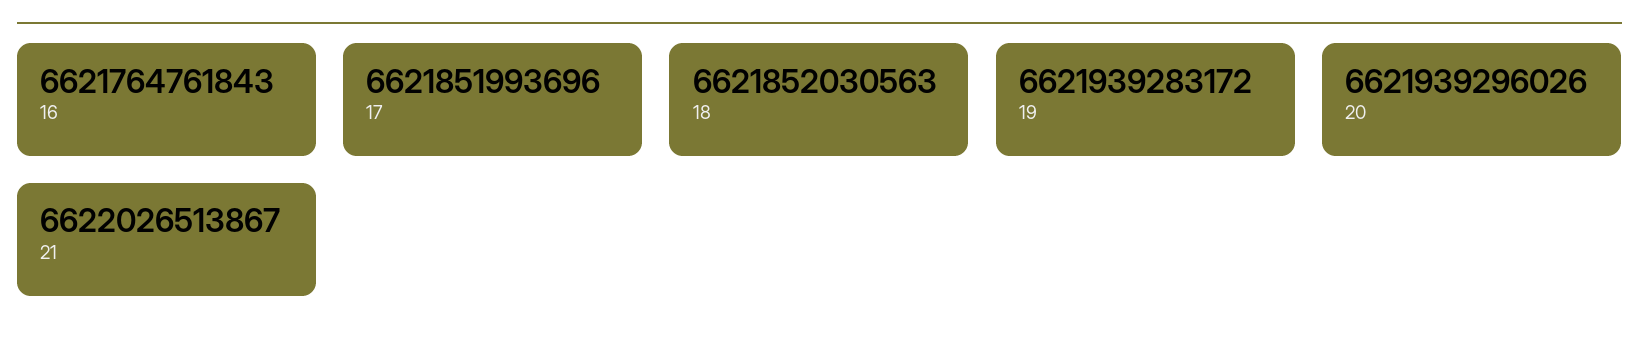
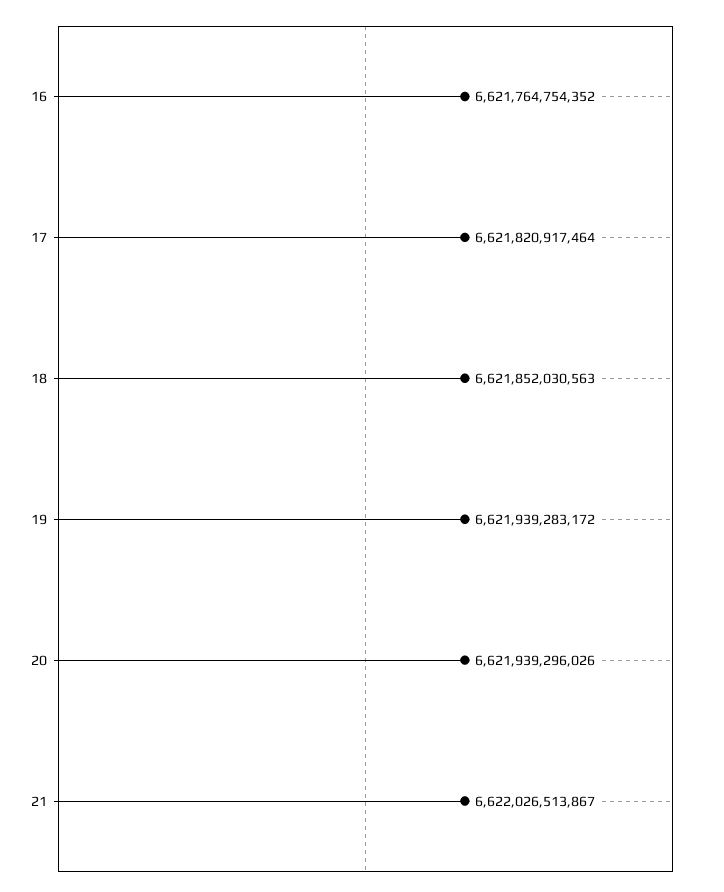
  {
-   "16": 6621764761843,
+   "16": 6621764754352,
-   "17": 6621851993696,
+   "17": 6621820917464,
    "18": 6621852030563,
    "19": 6621939283172,
    "20": 6621939296026,
    "21": 6622026513867
  }

